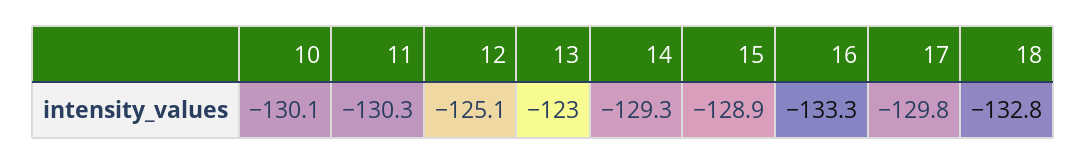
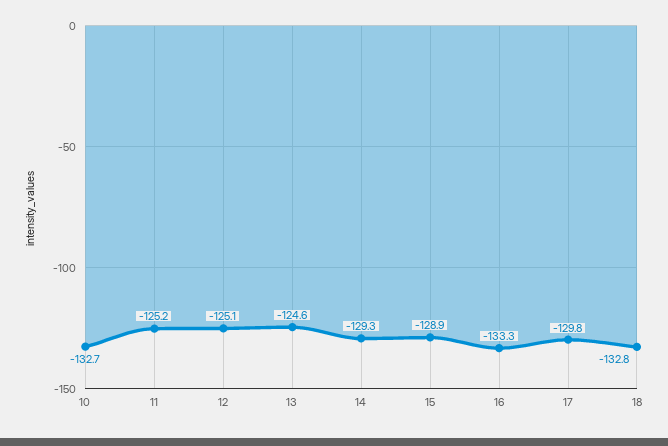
  {
-   "10": -130.1,
+   "10": -132.7,
-   "11": -130.3,
+   "11": -125.2,
    "12": -125.1,
-   "13": -123,
+   "13": -124.6,
    "14": -129.3,
    "15": -128.9,
    "16": -133.3,
    "17": -129.8,
    "18": -132.8
  }

